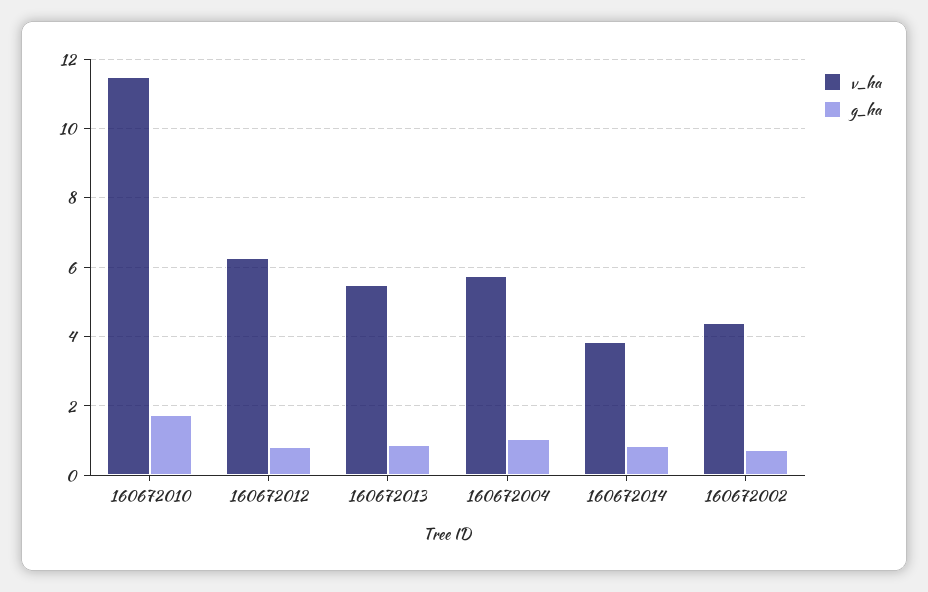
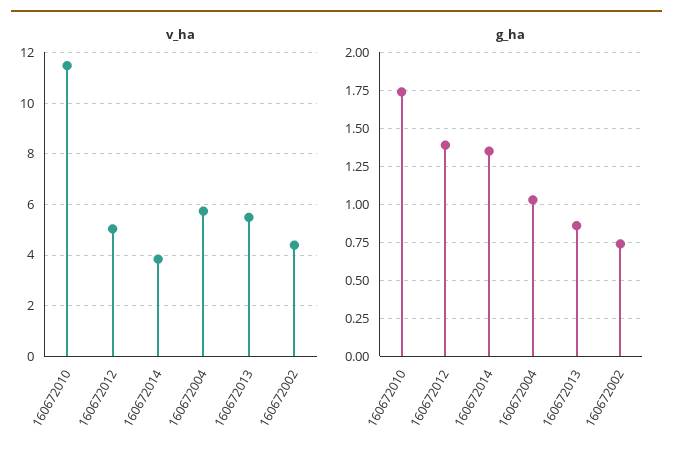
  {
    "v_ha": {
      "160672010": 11.4,
-     "160672012": 6.2,
+     "160672012": 5,
      "160672013": 5.4,
      "160672004": 5.8,
      "160672014": 3.8,
      "160672002": 4.4
    },
    "g_ha": {
      "160672010": 1.75,
-     "160672012": 0.8,
+     "160672012": 1.4,
      "160672013": 0.85,
      "160672004": 1.05,
-     "160672014": 0.8,
+     "160672014": 1.35,
      "160672002": 0.75
    }
  }

